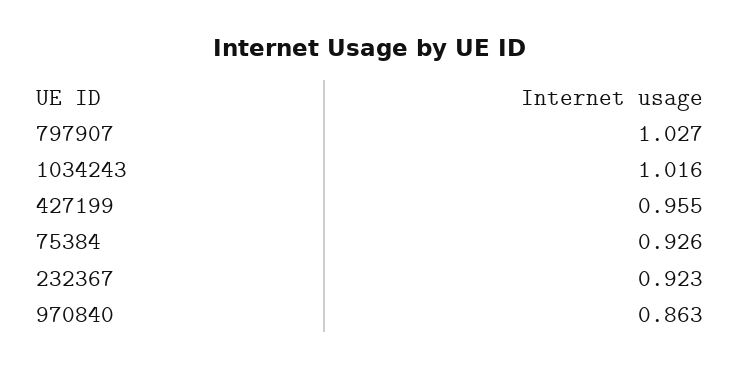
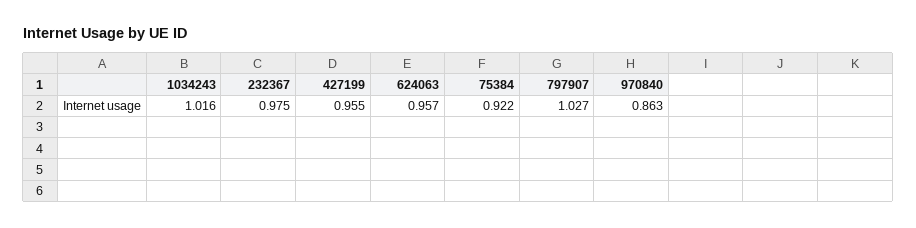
  {
    "797907": 1.027,
    "1034243": 1.016,
    "427199": 0.955,
-   "75384": 0.926,
+   "75384": 0.922,
-   "232367": 0.923,
+   "232367": 0.975,
-   "970840": 0.863
+   "970840": 0.863,
+   "624063": 0.957
  }

